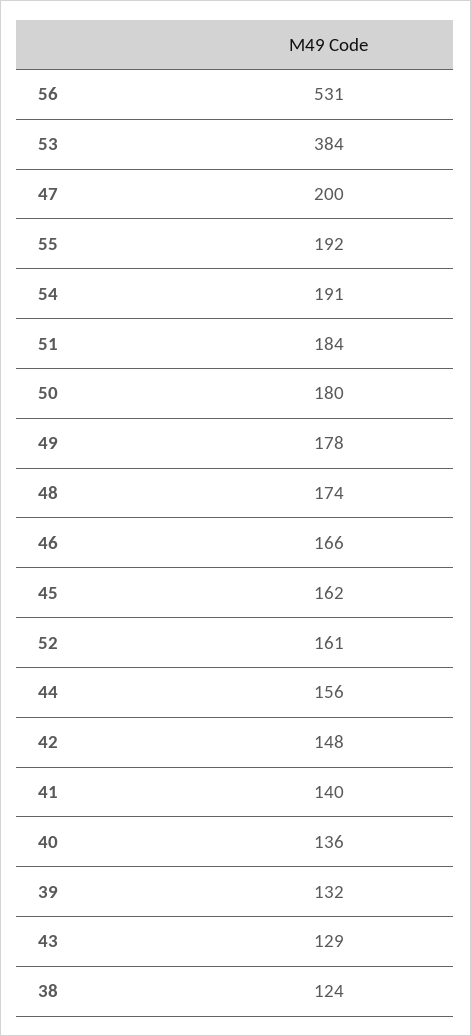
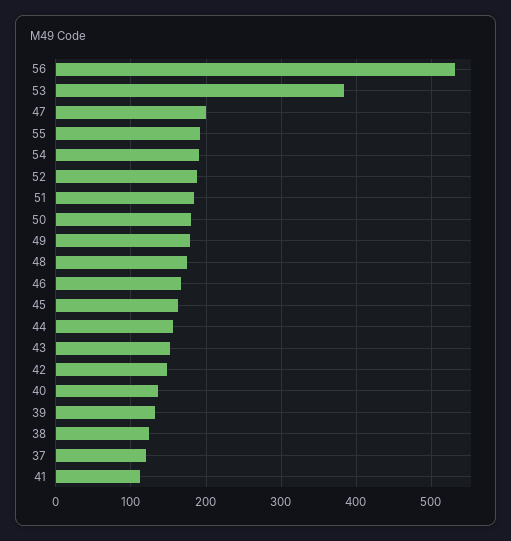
  {
    "56": 531,
    "53": 384,
    "47": 200,
    "55": 192,
    "54": 191,
    "51": 184,
    "50": 180,
    "49": 178,
    "48": 174,
    "46": 166,
    "45": 162,
-   "52": 161,
+   "52": 190,
    "44": 156,
    "42": 148,
-   "41": 140,
+   "41": 110,
    "40": 136,
    "39": 132,
-   "43": 129,
+   "43": 150,
-   "38": 124
+   "38": 124,
+   "37": 120
  }

